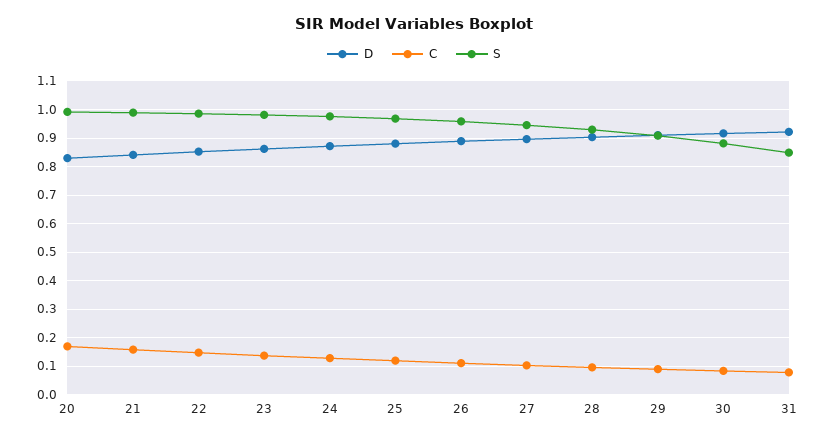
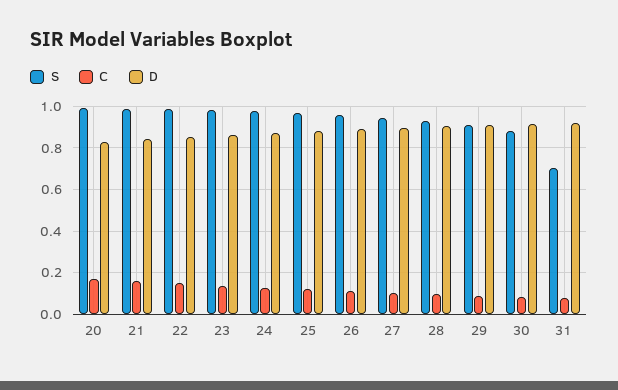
  {
    "D": {
      "20": 0.825,
      "21": 0.85,
      "22": 0.85,
      "23": 0.85,
      "24": 0.875,
      "25": 0.875,
      "26": 0.9,
      "27": 0.9,
      "28": 0.9,
      "29": 0.9,
      "30": 0.925,
      "31": 0.925
    },
    "C": {
      "20": 0.175,
      "21": 0.15,
      "22": 0.15,
      "23": 0.15,
      "24": 0.125,
      "25": 0.125,
      "26": 0.1,
      "27": 0.1,
      "28": 0.1,
      "29": 0.1,
      "30": 0.075,
      "31": 0.075
    },
    "S": {
      "20": 1,
      "21": 1,
      "22": 0.975,
      "23": 0.975,
      "24": 0.975,
      "25": 0.975,
      "26": 0.95,
      "27": 0.95,
      "28": 0.925,
      "29": 0.9,
      "30": 0.875,
-     "31": 0.85
+     "31": 0.7
    }
  }

